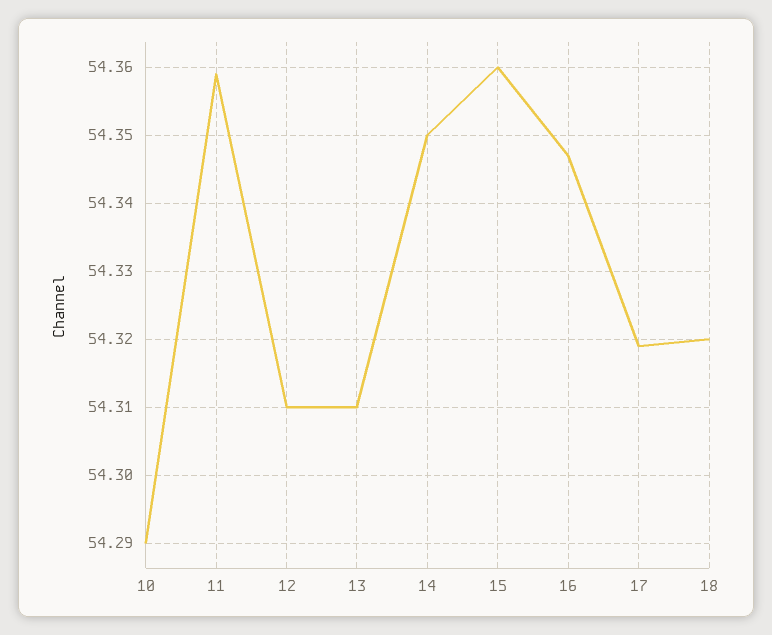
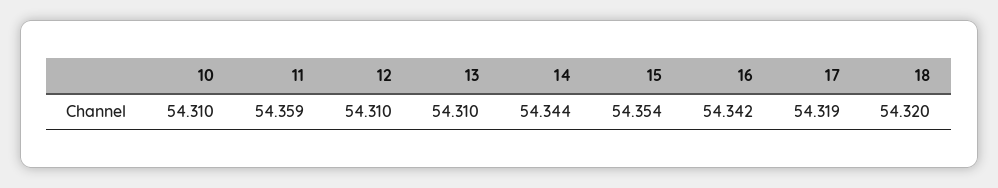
  {
-   "10": 54.29,
+   "10": 54.31,
    "11": 54.359,
    "12": 54.31,
    "13": 54.31,
-   "14": 54.35,
+   "14": 54.344,
-   "15": 54.36,
+   "15": 54.354,
-   "16": 54.347,
+   "16": 54.342,
    "17": 54.319,
    "18": 54.32
  }

